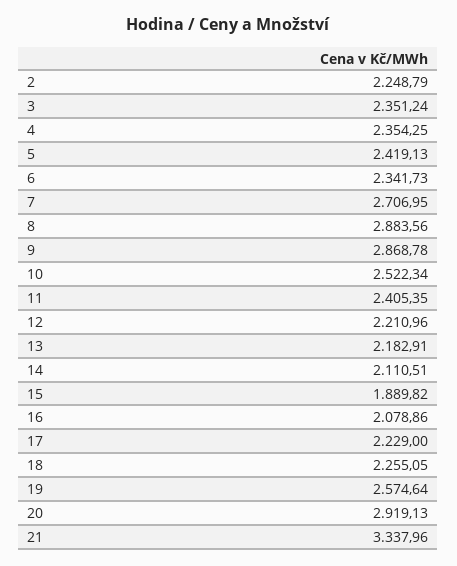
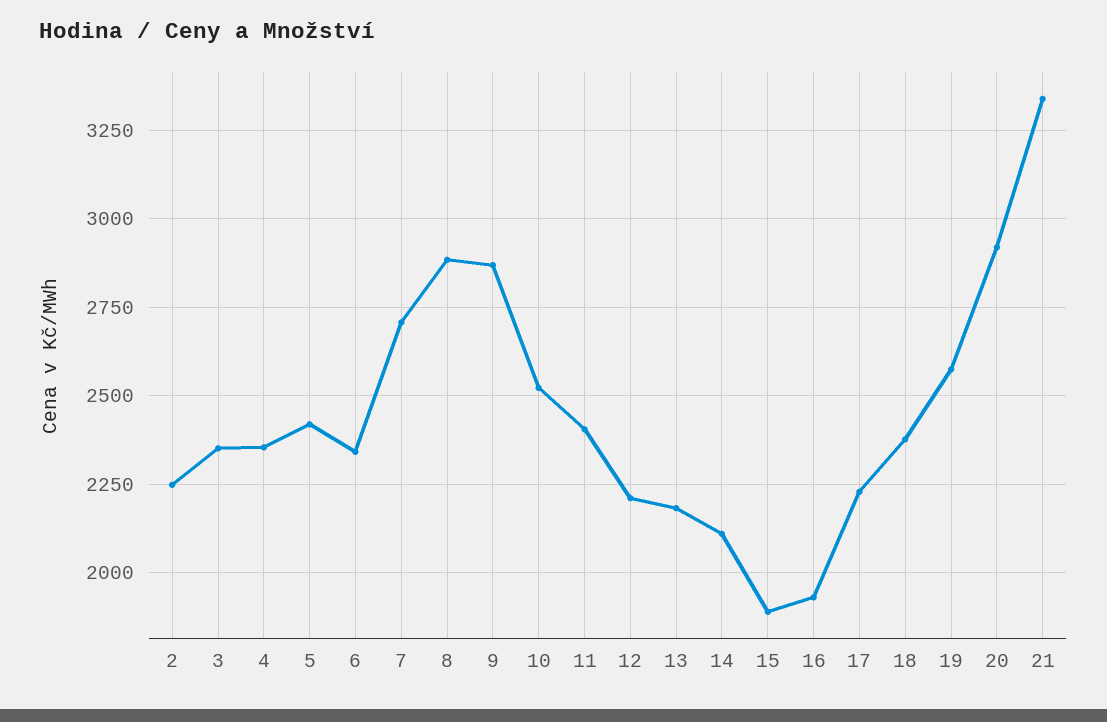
  {
    "2": 2248.79,
    "3": 2351.24,
    "4": 2354.25,
    "5": 2419.13,
    "6": 2341.73,
    "7": 2706.95,
    "8": 2883.56,
    "9": 2868.78,
    "10": 2522.34,
    "11": 2405.35,
    "12": 2210.96,
    "13": 2182.91,
    "14": 2110.51,
    "15": 1889.82,
-   "16": 2078.86,
+   "16": 1925,
    "17": 2229,
-   "18": 2255.05,
+   "18": 2375,
    "19": 2574.64,
    "20": 2919.13,
    "21": 3337.96
  }

